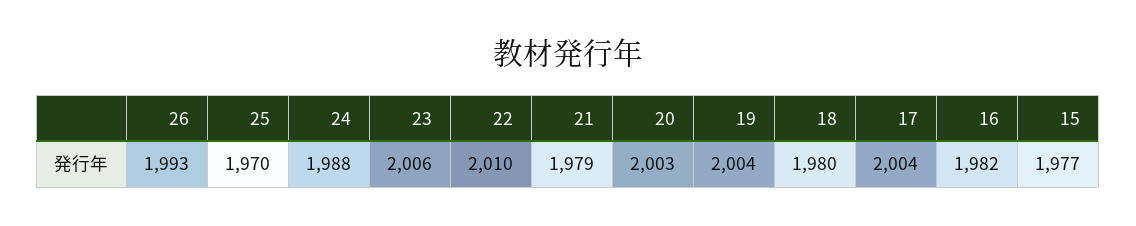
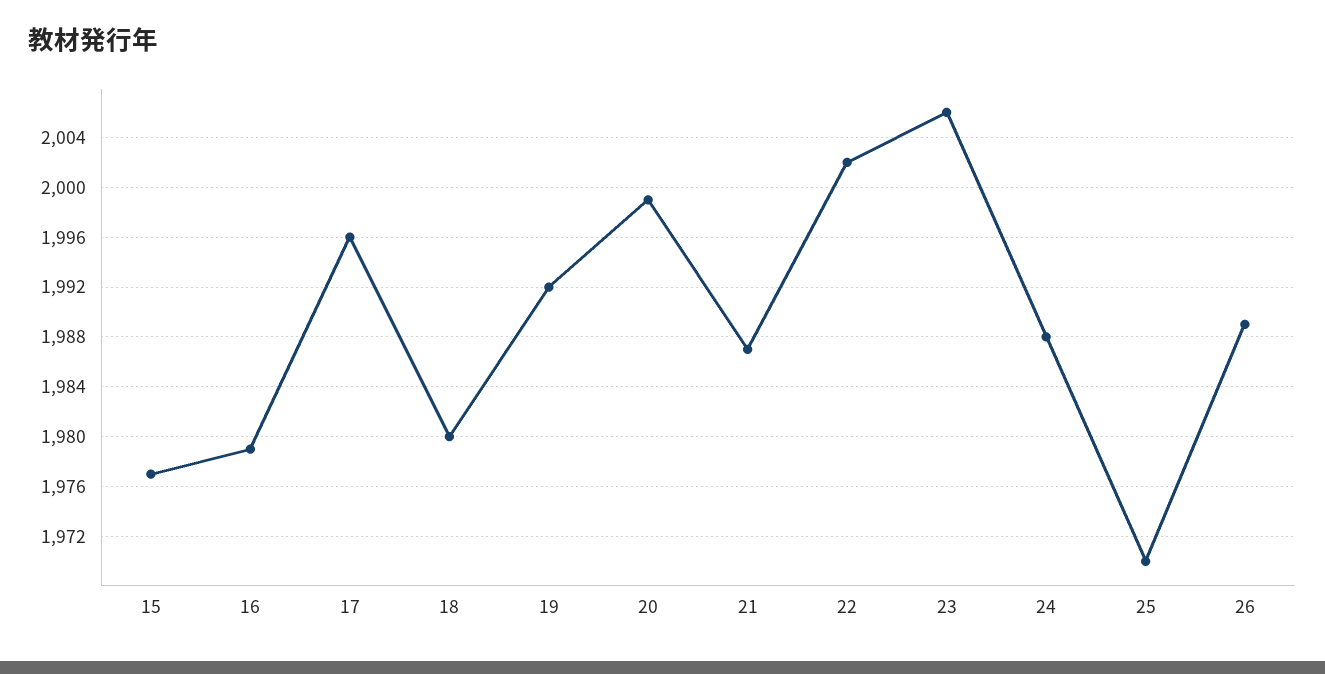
  {
-   "26": 1993,
+   "26": 1989,
    "25": 1970,
    "24": 1988,
    "23": 2006,
-   "22": 2010,
+   "22": 2002,
-   "21": 1979,
+   "21": 1987,
-   "20": 2003,
+   "20": 1999,
-   "19": 2004,
+   "19": 1992,
    "18": 1980,
-   "17": 2004,
+   "17": 1996,
-   "16": 1982,
+   "16": 1979,
    "15": 1977
  }

